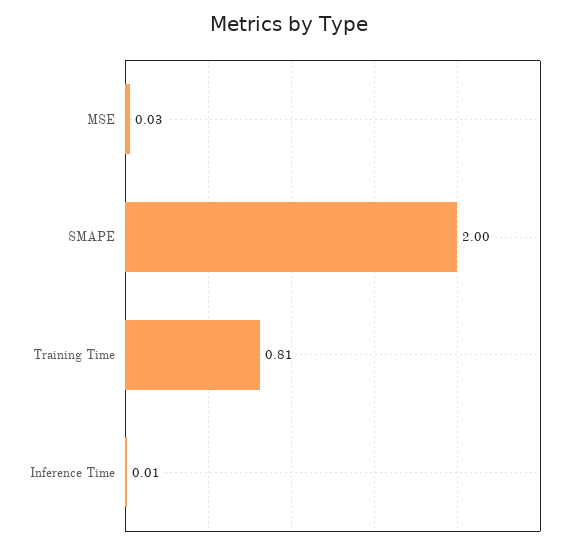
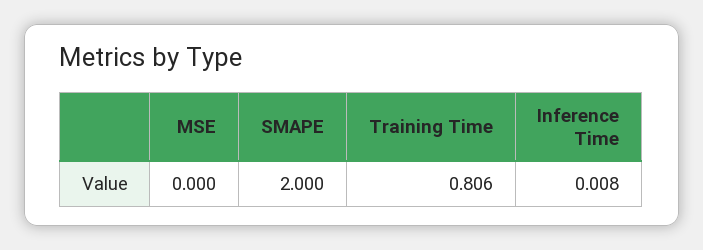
  {
-   "MSE": 0.03,
+   "MSE": 0,
    "SMAPE": 2,
    "Training Time": 0.806,
    "Inference Time": 0.008
  }

